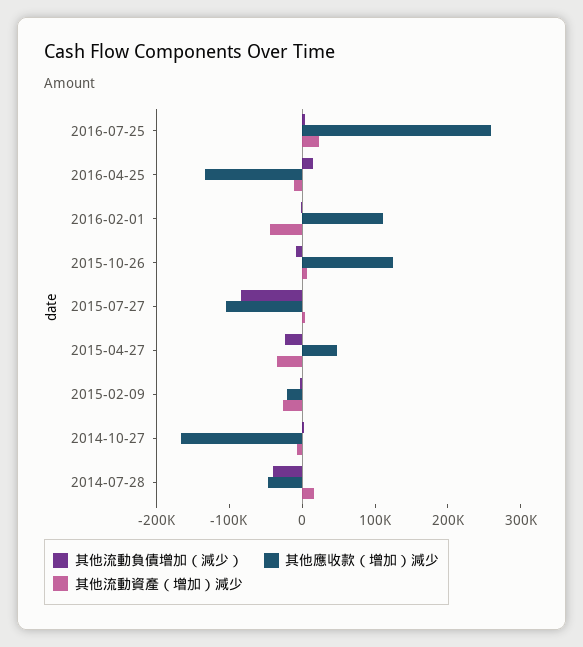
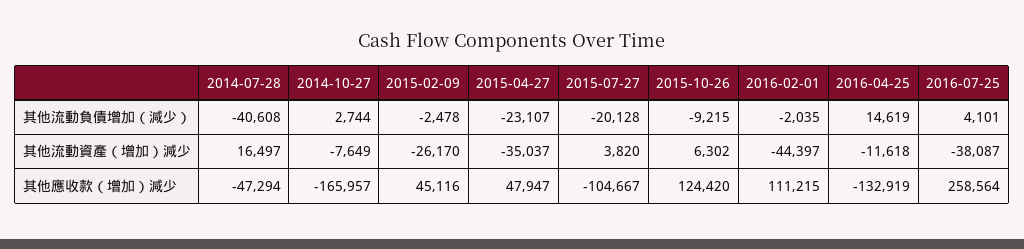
  {
    "其他流動負債增加（減少）": {
      "2016-07-25": 4101,
      "2016-04-25": 14619,
      "2016-02-01": -2035,
      "2015-10-26": -9215,
-     "2015-07-27": -80000,
+     "2015-07-27": -20128,
      "2015-04-27": -23107,
      "2015-02-09": -2478,
      "2014-10-27": 2744,
      "2014-07-28": -40608
    },
    "其他應收款（增加）減少": {
      "2016-07-25": 258564,
      "2016-04-25": -132919,
      "2016-02-01": 111215,
      "2015-10-26": 124420,
      "2015-07-27": -104667,
      "2015-04-27": 47947,
-     "2015-02-09": -20000,
+     "2015-02-09": 45116,
      "2014-10-27": -165957,
      "2014-07-28": -47294
    },
    "其他流動資產（增加）減少": {
-     "2016-07-25": 20000,
+     "2016-07-25": -38087,
      "2016-04-25": -11618,
      "2016-02-01": -44397,
      "2015-10-26": 6302,
      "2015-07-27": 3820,
      "2015-04-27": -35037,
      "2015-02-09": -26170,
      "2014-10-27": -7649,
      "2014-07-28": 16497
    }
  }

